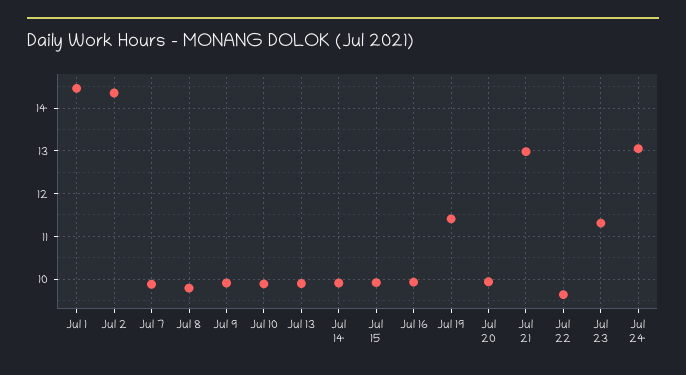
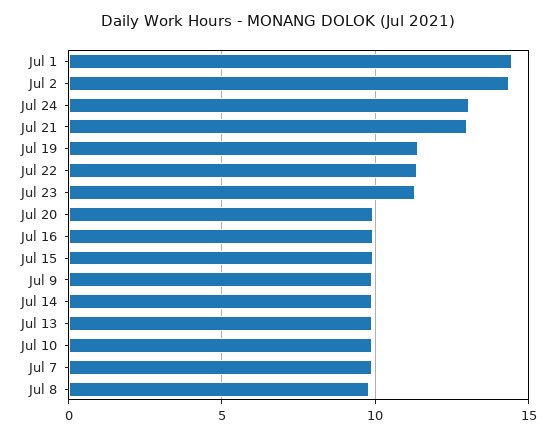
  {
    "Jul 1": 14.4,
    "Jul 2": 14.4,
    "Jul 7": 9.8,
    "Jul 8": 9.8,
    "Jul 9": 10,
    "Jul 10": 9.8,
    "Jul 13": 10,
    "Jul 14": 10,
    "Jul 15": 10,
    "Jul 16": 10,
    "Jul 19": 11.4,
    "Jul 20": 10,
    "Jul 21": 13,
-   "Jul 22": 9.6,
+   "Jul 22": 11.5,
    "Jul 23": 11.4,
    "Jul 24": 13
  }

